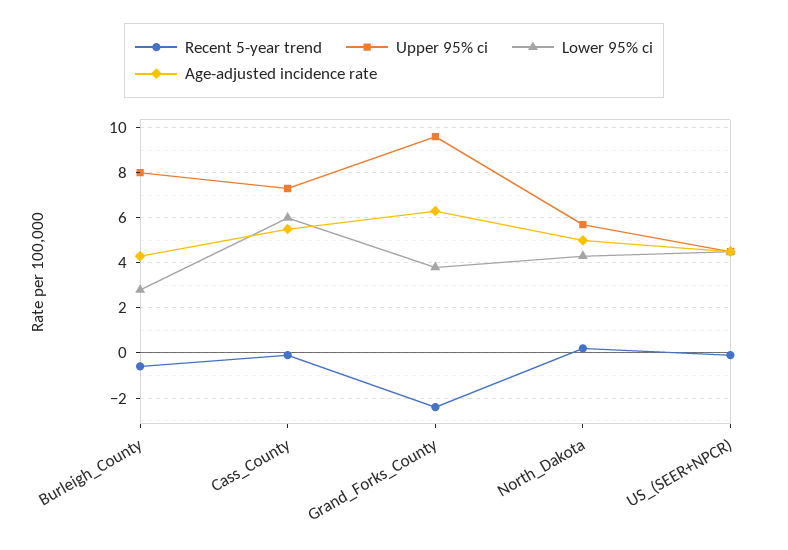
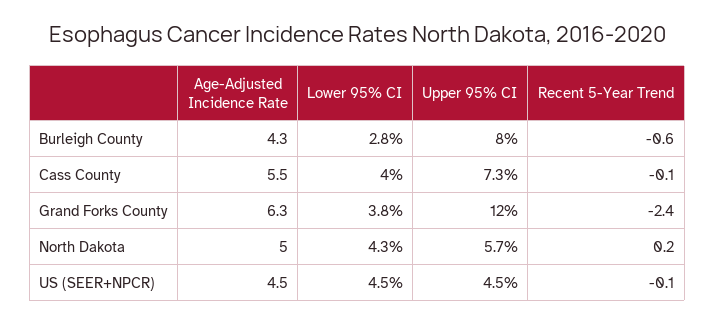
  {
    "Recent 5-year trend": {
      "Burleigh_County": -0.6,
      "Cass_County": -0.1,
      "Grand_Forks_County": -2.4,
      "North_Dakota": 0.2,
      "US_(SEER+NPCR)": -0.1
    },
    "Upper 95% ci": {
      "Burleigh_County": 8,
      "Cass_County": 7.3,
-     "Grand_Forks_County": 9.5,
+     "Grand_Forks_County": 12,
      "North_Dakota": 5.7,
      "US_(SEER+NPCR)": 4.5
    },
    "Lower 95% ci": {
      "Burleigh_County": 2.8,
-     "Cass_County": 6,
+     "Cass_County": 4,
      "Grand_Forks_County": 3.8,
      "North_Dakota": 4.3,
      "US_(SEER+NPCR)": 4.5
    },
    "Age-adjusted incidence rate": {
      "Burleigh_County": 4.3,
      "Cass_County": 5.5,
      "Grand_Forks_County": 6.3,
      "North_Dakota": 5,
      "US_(SEER+NPCR)": 4.5
    }
  }

